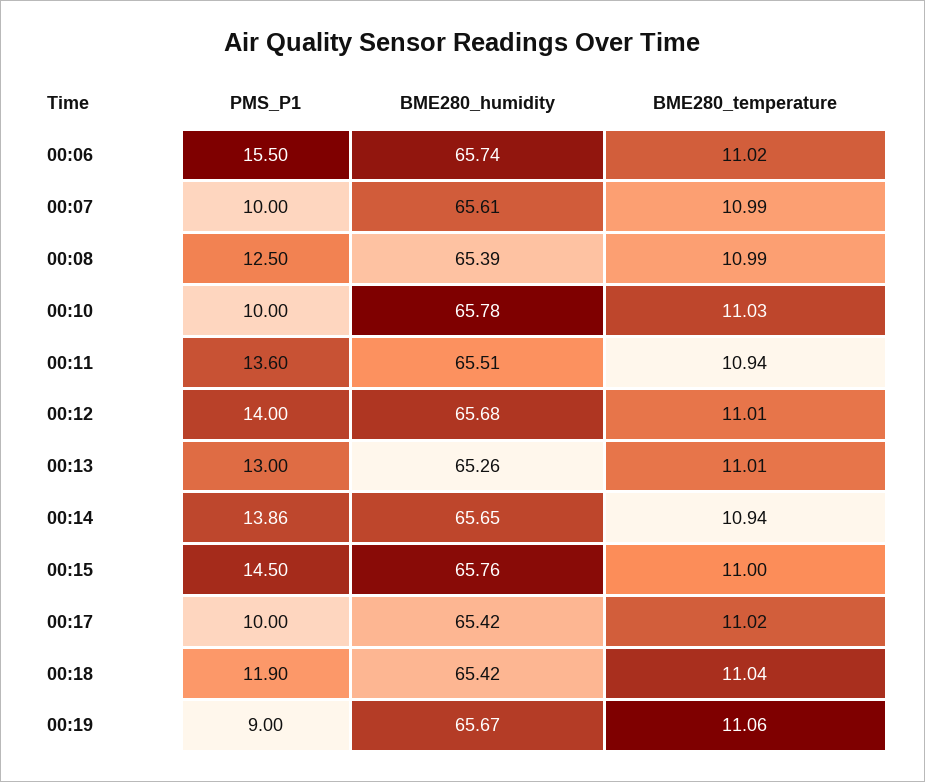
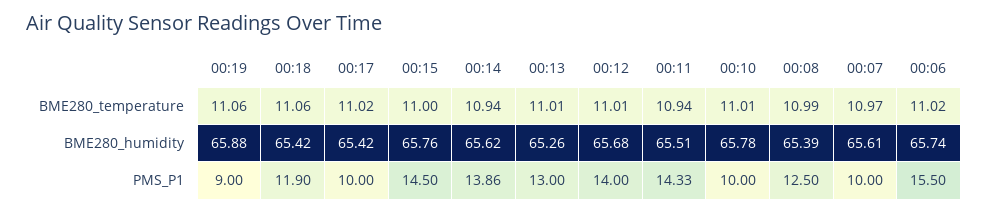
  {
    "PMS_P1": {
      "00:06": 15.5,
      "00:07": 10,
      "00:08": 12.5,
      "00:10": 10,
-     "00:11": 13.6,
+     "00:11": 14.33,
      "00:12": 14,
      "00:13": 13,
      "00:14": 13.86,
      "00:15": 14.5,
      "00:17": 10,
      "00:18": 11.9,
      "00:19": 9
    },
    "BME280_humidity": {
      "00:06": 65.74,
      "00:07": 65.61,
      "00:08": 65.39,
      "00:10": 65.78,
      "00:11": 65.51,
      "00:12": 65.68,
      "00:13": 65.26,
-     "00:14": 65.65,
+     "00:14": 65.62,
      "00:15": 65.76,
      "00:17": 65.42,
      "00:18": 65.42,
-     "00:19": 65.67
+     "00:19": 65.88
    },
    "BME280_temperature": {
      "00:06": 11.02,
-     "00:07": 10.99,
+     "00:07": 10.97,
      "00:08": 10.99,
-     "00:10": 11.03,
+     "00:10": 11.01,
      "00:11": 10.94,
      "00:12": 11.01,
      "00:13": 11.01,
      "00:14": 10.94,
      "00:15": 11,
      "00:17": 11.02,
-     "00:18": 11.04,
+     "00:18": 11.06,
      "00:19": 11.06
    }
  }

